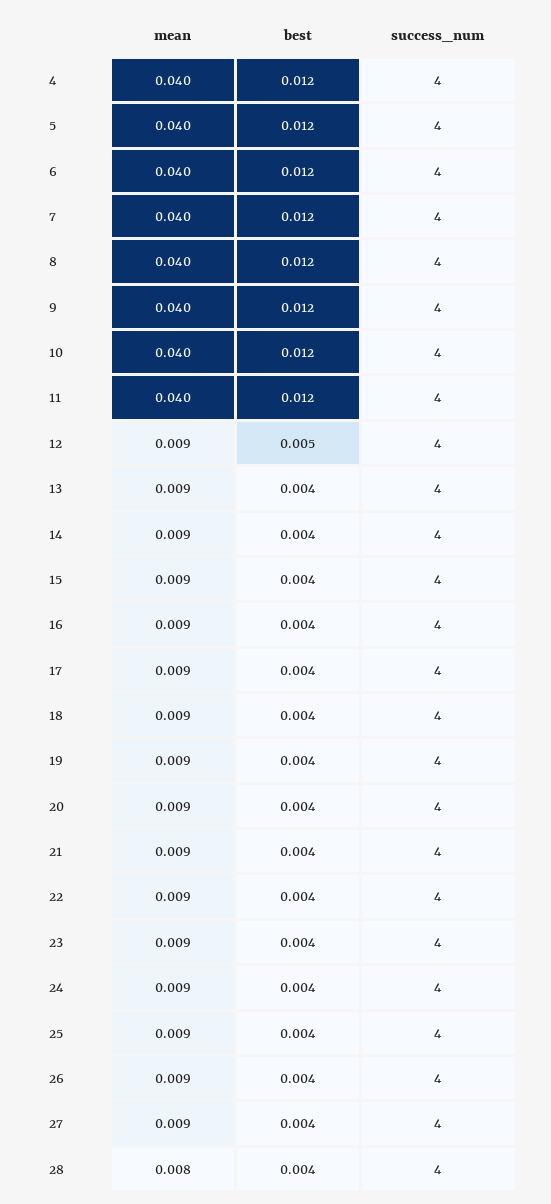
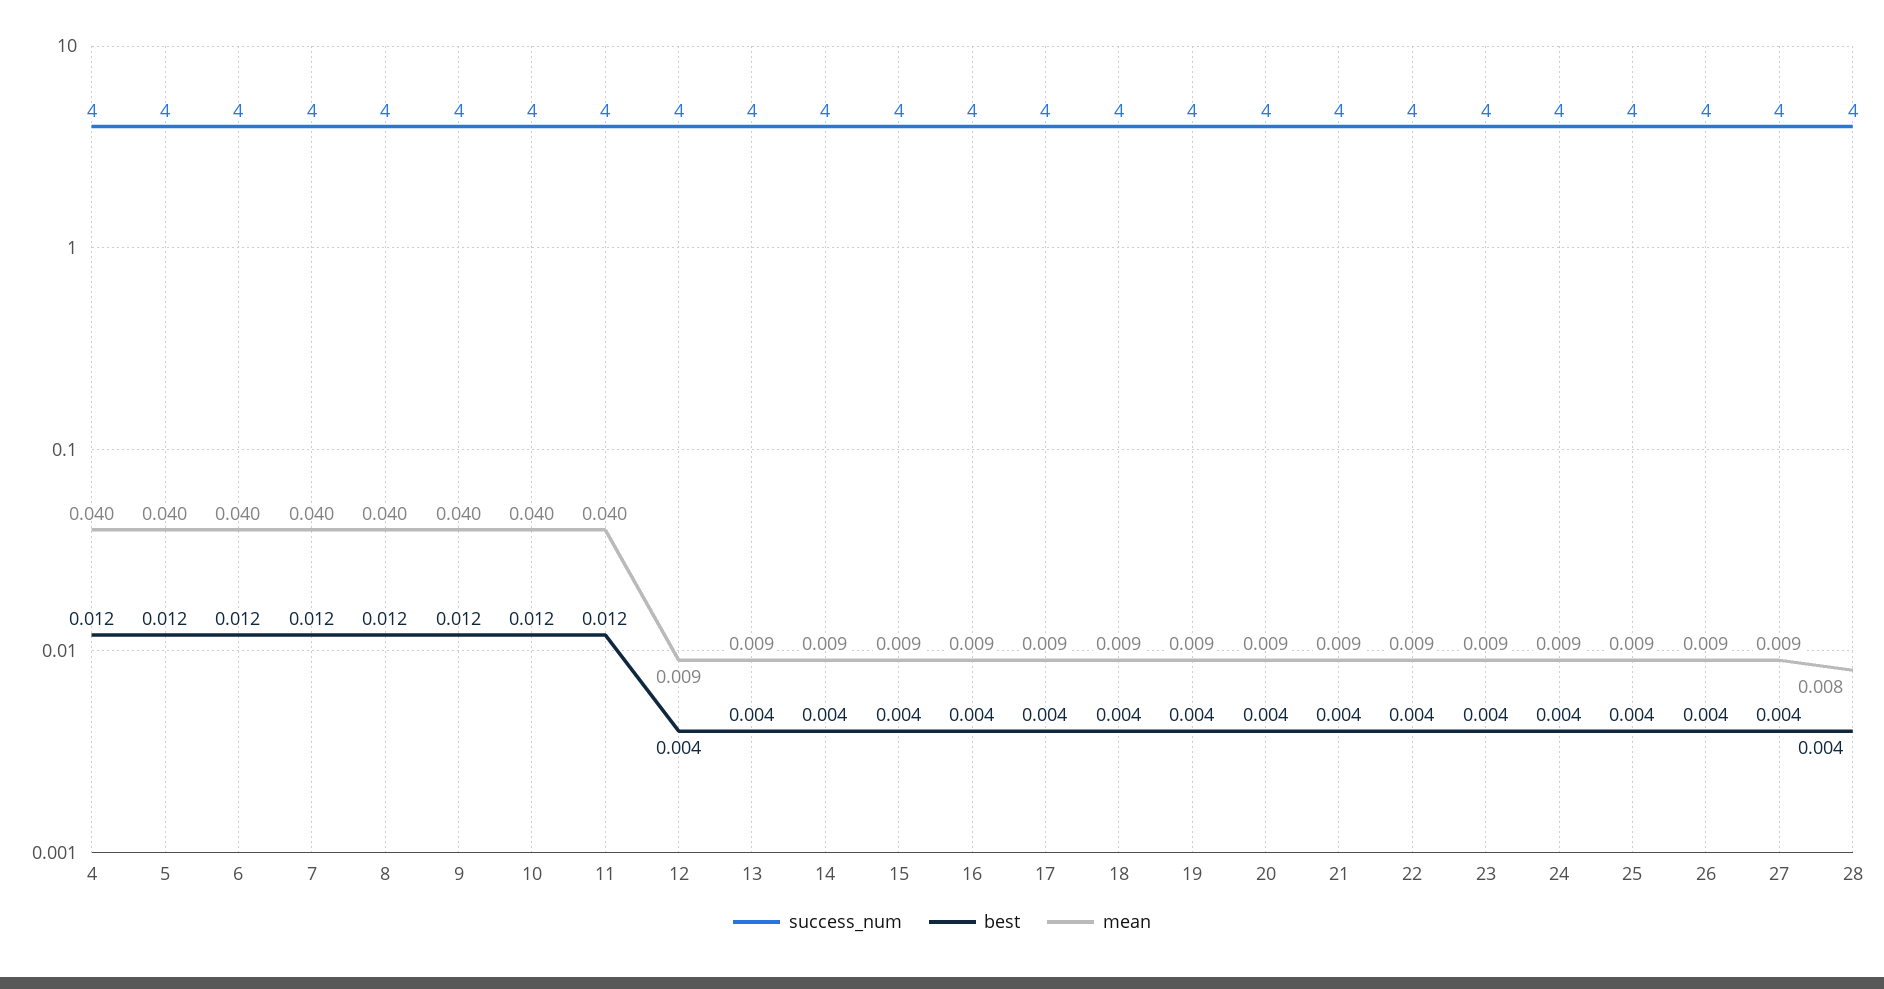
  {
    "mean": {
      "4": 0.04,
      "5": 0.04,
      "6": 0.04,
      "7": 0.04,
      "8": 0.04,
      "9": 0.04,
      "10": 0.04,
      "11": 0.04,
      "12": 0.009,
      "13": 0.009,
      "14": 0.009,
      "15": 0.009,
      "16": 0.009,
      "17": 0.009,
      "18": 0.009,
      "19": 0.009,
      "20": 0.009,
      "21": 0.009,
      "22": 0.009,
      "23": 0.009,
      "24": 0.009,
      "25": 0.009,
      "26": 0.009,
      "27": 0.009,
      "28": 0.008
    },
    "best": {
      "4": 0.012,
      "5": 0.012,
      "6": 0.012,
      "7": 0.012,
      "8": 0.012,
      "9": 0.012,
      "10": 0.012,
      "11": 0.012,
-     "12": 0.005,
+     "12": 0.004,
      "13": 0.004,
      "14": 0.004,
      "15": 0.004,
      "16": 0.004,
      "17": 0.004,
      "18": 0.004,
      "19": 0.004,
      "20": 0.004,
      "21": 0.004,
      "22": 0.004,
      "23": 0.004,
      "24": 0.004,
      "25": 0.004,
      "26": 0.004,
      "27": 0.004,
      "28": 0.004
    },
    "success_num": {
      "4": 4,
      "5": 4,
      "6": 4,
      "7": 4,
      "8": 4,
      "9": 4,
      "10": 4,
      "11": 4,
      "12": 4,
      "13": 4,
      "14": 4,
      "15": 4,
      "16": 4,
      "17": 4,
      "18": 4,
      "19": 4,
      "20": 4,
      "21": 4,
      "22": 4,
      "23": 4,
      "24": 4,
      "25": 4,
      "26": 4,
      "27": 4,
      "28": 4
    }
  }

